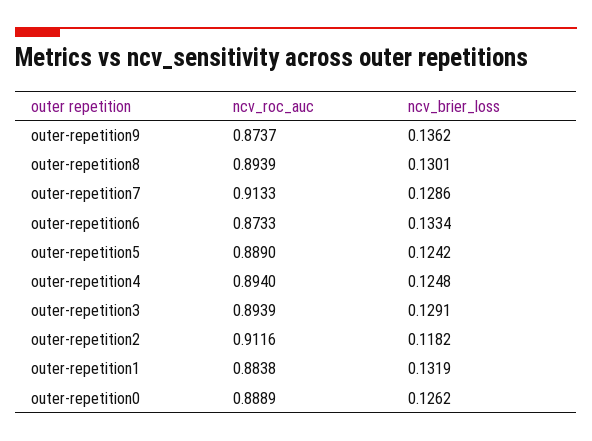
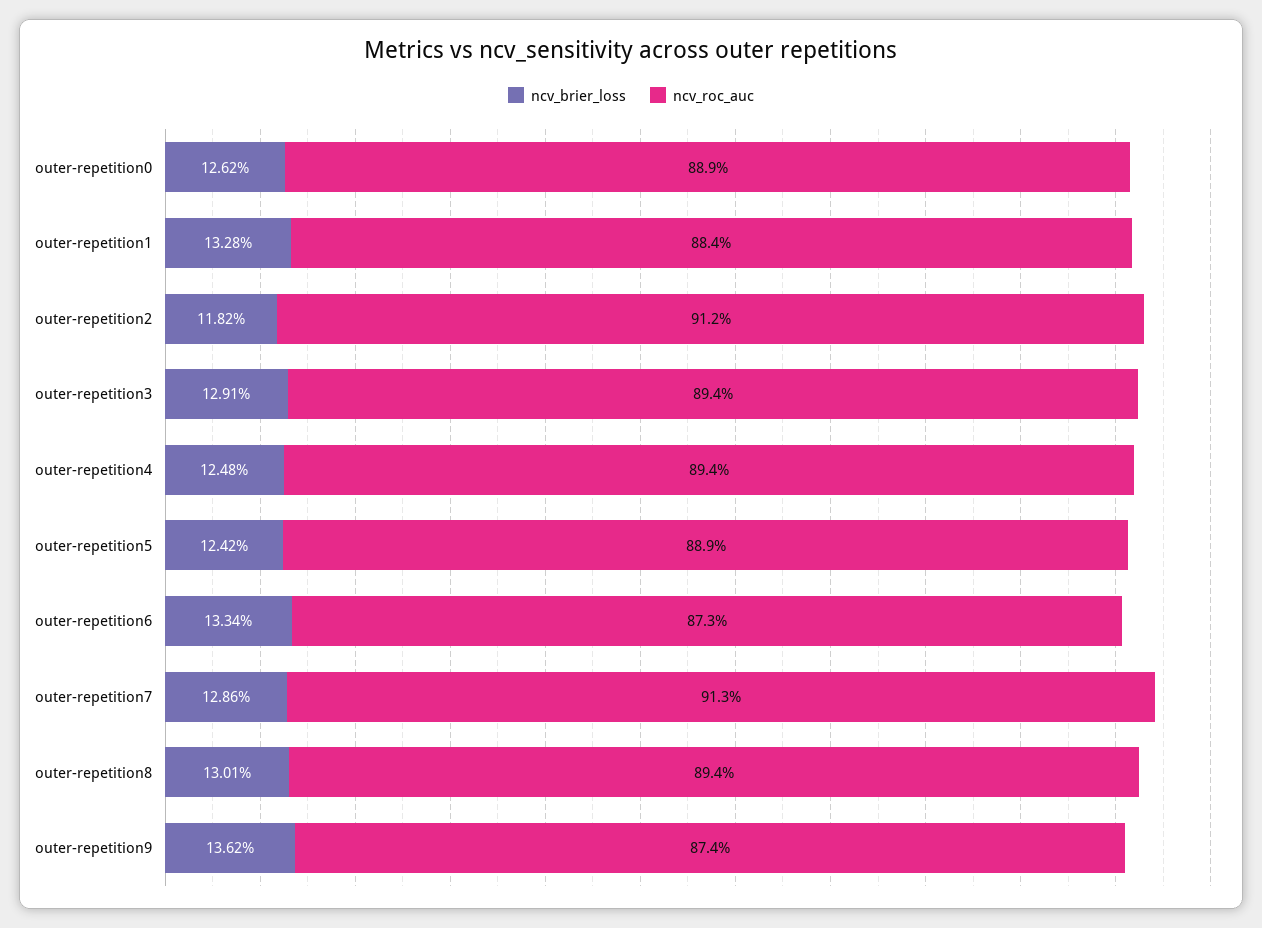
  {
    "ncv_roc_auc": {
      "outer-repetition9": 0.8737,
      "outer-repetition8": 0.8939,
      "outer-repetition7": 0.9133,
      "outer-repetition6": 0.8733,
      "outer-repetition5": 0.889,
      "outer-repetition4": 0.894,
      "outer-repetition3": 0.8939,
      "outer-repetition2": 0.9116,
      "outer-repetition1": 0.8838,
      "outer-repetition0": 0.8889
    },
    "ncv_brier_loss": {
      "outer-repetition9": 0.1362,
      "outer-repetition8": 0.1301,
      "outer-repetition7": 0.1286,
      "outer-repetition6": 0.1334,
      "outer-repetition5": 0.1242,
      "outer-repetition4": 0.1248,
      "outer-repetition3": 0.1291,
      "outer-repetition2": 0.1182,
-     "outer-repetition1": 0.1319,
+     "outer-repetition1": 0.1328,
      "outer-repetition0": 0.1262
    }
  }

